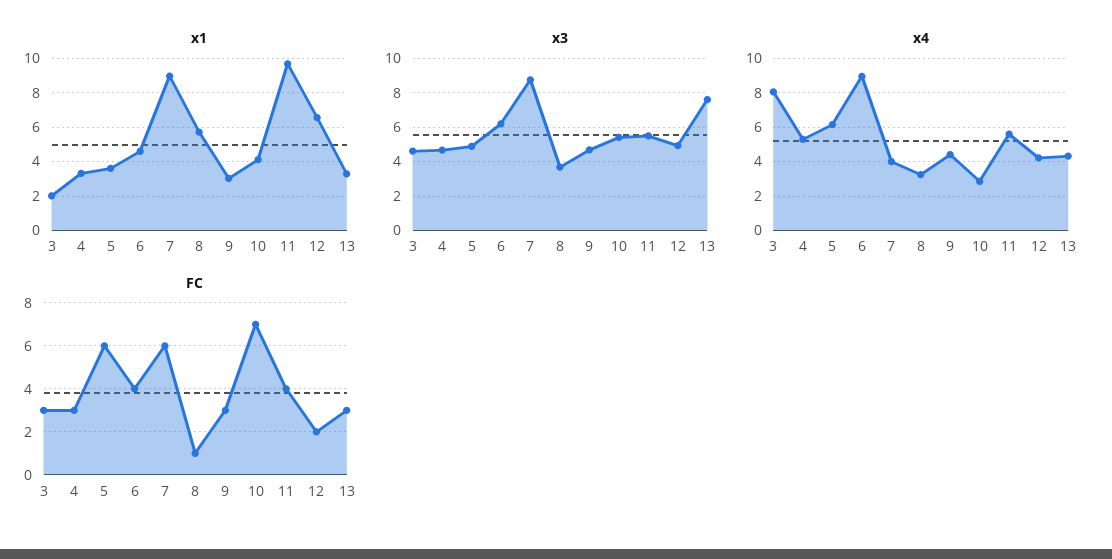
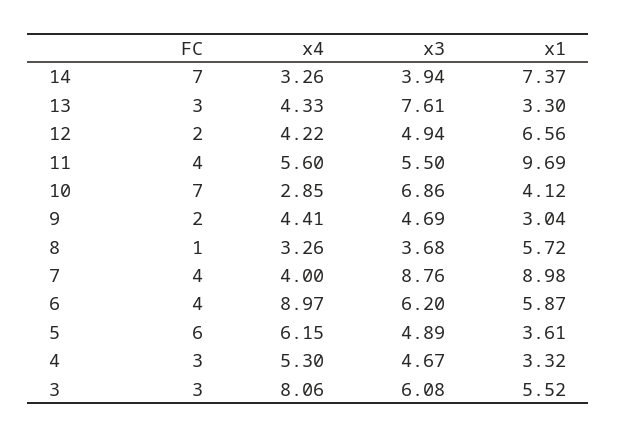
  {
    "x1": {
-     "3": 2,
+     "3": 5.52,
      "4": 3.32,
      "5": 3.61,
-     "6": 4.5,
+     "6": 5.87,
      "7": 8.98,
      "8": 5.72,
      "9": 3.04,
      "10": 4.12,
      "11": 9.69,
      "12": 6.56,
-     "13": 3.3
+     "13": 3.3,
+     "14": 7.37
    },
    "x3": {
-     "3": 4.5,
+     "3": 6.08,
      "4": 4.67,
      "5": 4.89,
      "6": 6.2,
      "7": 8.76,
      "8": 3.68,
      "9": 4.69,
-     "10": 5.5,
+     "10": 6.86,
      "11": 5.5,
      "12": 4.94,
-     "13": 7.61
+     "13": 7.61,
+     "14": 3.94
    },
    "x4": {
      "3": 8.06,
      "4": 5.3,
      "5": 6.15,
      "6": 8.97,
      "7": 4,
      "8": 3.26,
      "9": 4.41,
      "10": 2.85,
      "11": 5.6,
      "12": 4.22,
-     "13": 4.33
+     "13": 4.33,
+     "14": 3.26
    },
    "FC": {
      "3": 3,
      "4": 3,
      "5": 6,
      "6": 4,
-     "7": 6,
+     "7": 4,
      "8": 1,
-     "9": 3,
+     "9": 2,
      "10": 7,
      "11": 4,
      "12": 2,
-     "13": 3
+     "13": 3,
+     "14": 7
    }
  }

